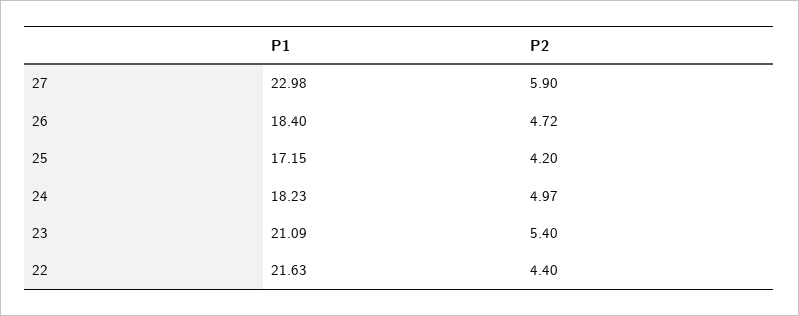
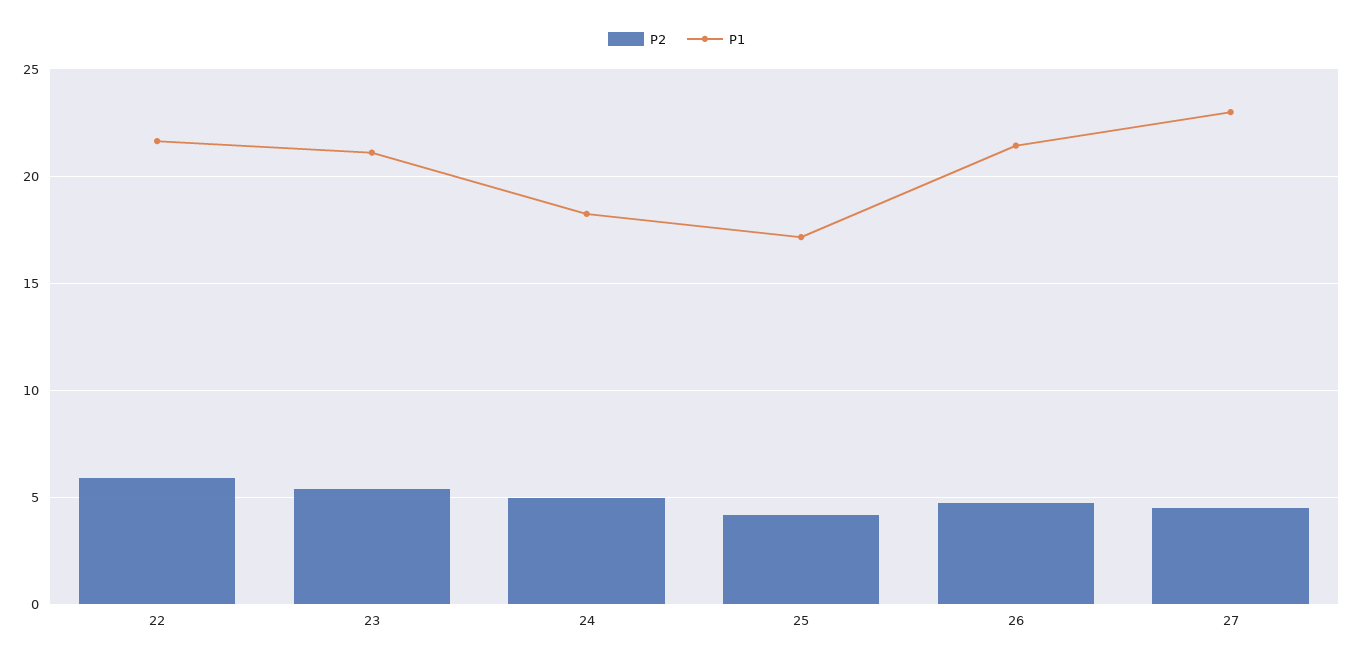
  {
    "P1": {
      "27": 22.98,
-     "26": 18.4,
+     "26": 21.5,
      "25": 17.15,
      "24": 18.23,
      "23": 21.09,
      "22": 21.63
    },
    "P2": {
-     "27": 5.9,
+     "27": 4.5,
      "26": 4.72,
      "25": 4.2,
      "24": 4.97,
      "23": 5.4,
-     "22": 4.4
+     "22": 6
    }
  }

